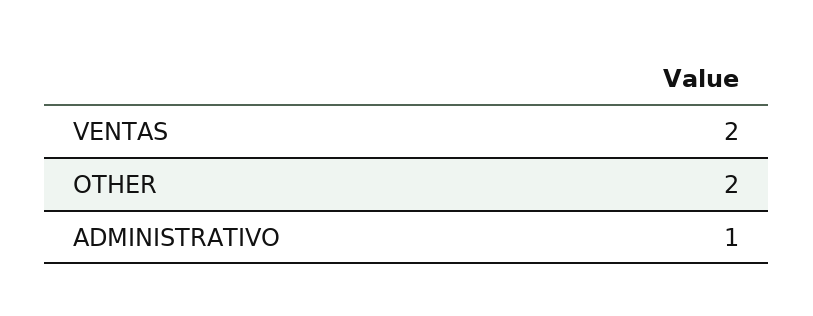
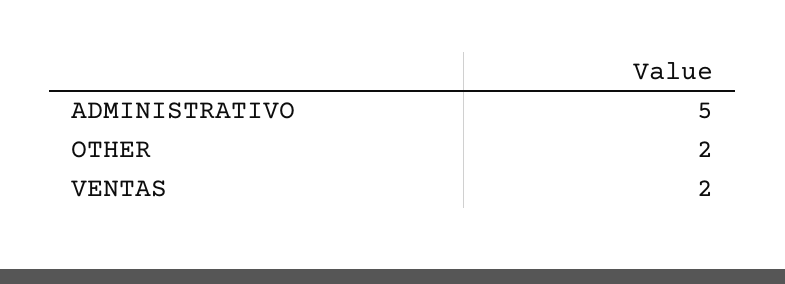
  {
    "VENTAS": 2,
    "OTHER": 2,
-   "ADMINISTRATIVO": 1
+   "ADMINISTRATIVO": 5
  }

